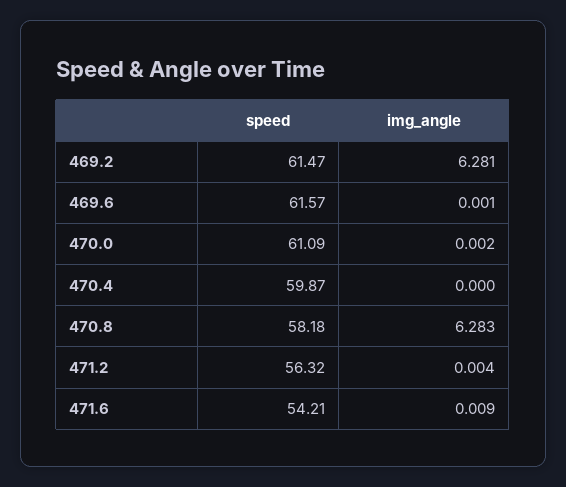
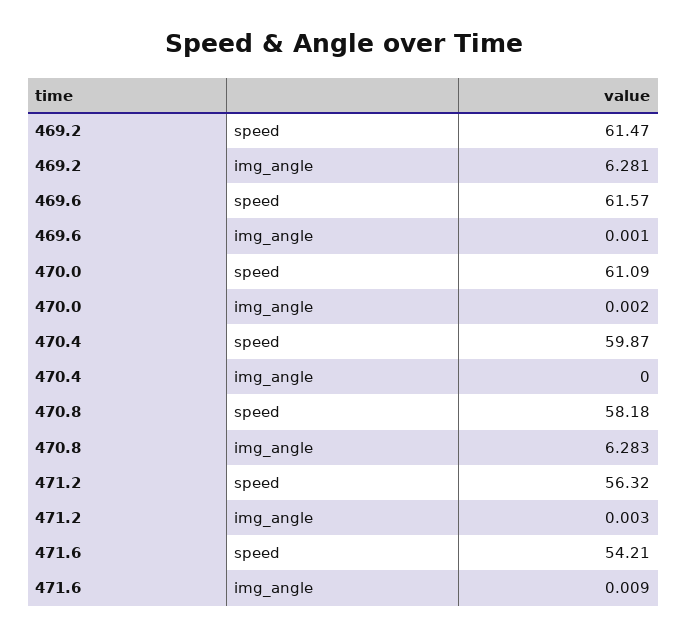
  {
    "speed": {
      "469.2": 61.47,
      "469.6": 61.57,
      "470.0": 61.09,
      "470.4": 59.87,
      "470.8": 58.18,
      "471.2": 56.32,
      "471.6": 54.21
    },
    "img_angle": {
      "469.2": 6.281,
      "469.6": 0.001,
      "470.0": 0.002,
      "470.4": 0,
      "470.8": 6.283,
-     "471.2": 0.004,
+     "471.2": 0.003,
      "471.6": 0.009
    }
  }

